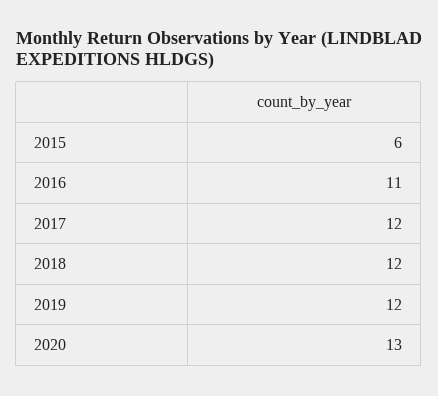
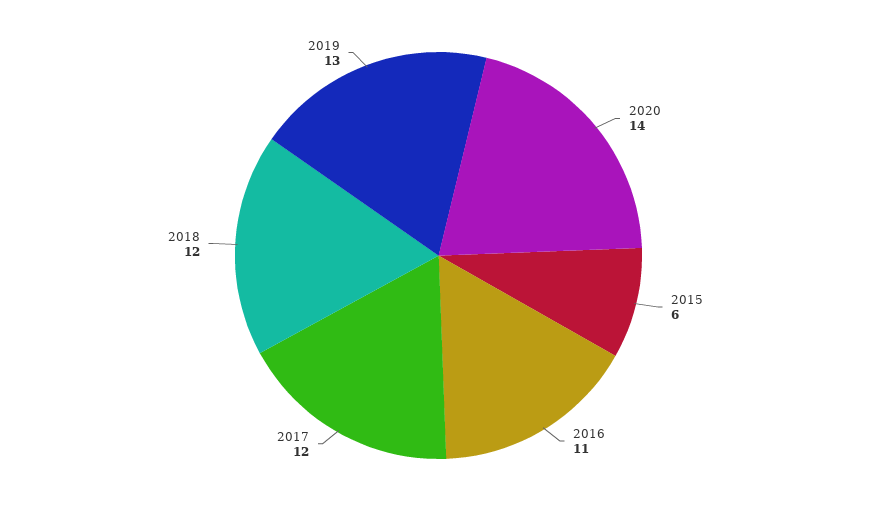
  {
    "2015": 6,
    "2016": 11,
    "2017": 12,
    "2018": 12,
-   "2019": 12,
+   "2019": 13,
-   "2020": 13
+   "2020": 14
  }

